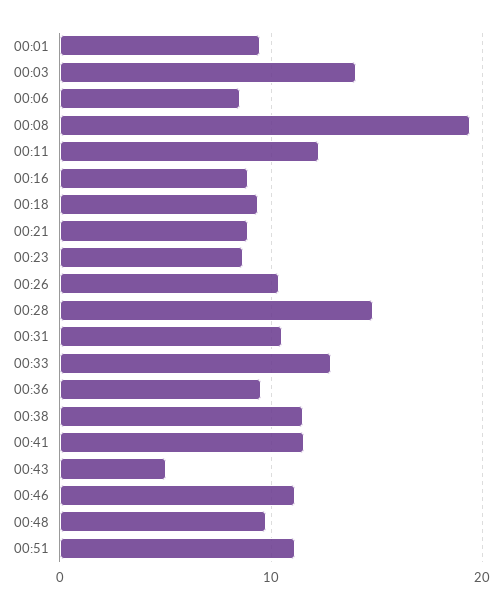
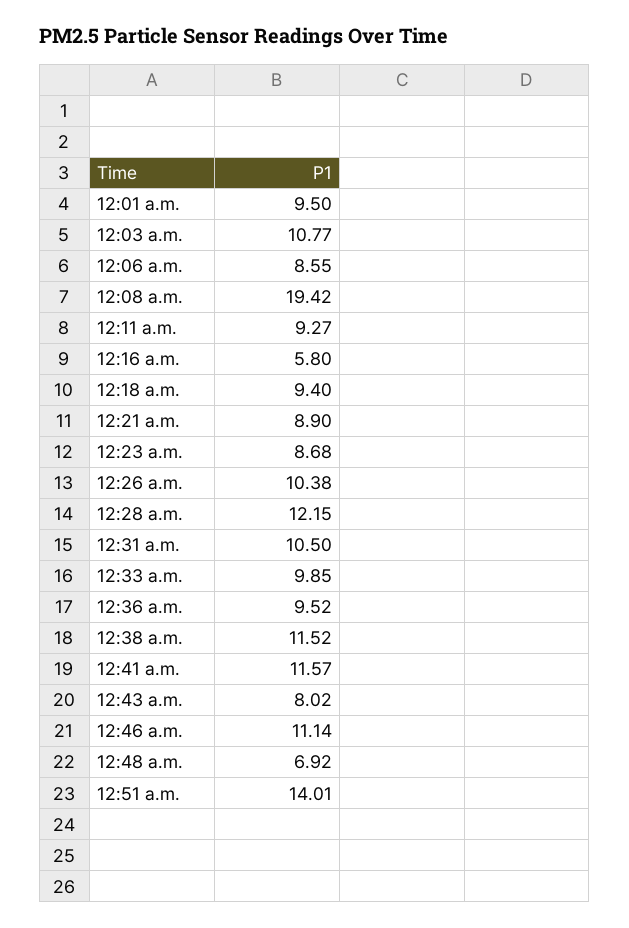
  {
    "00:01": 9.5,
-   "00:03": 14,
+   "00:03": 10.77,
    "00:06": 8.55,
    "00:08": 19.42,
-   "00:11": 12,
+   "00:11": 9.27,
-   "00:16": 9,
+   "00:16": 5.8,
    "00:18": 9.4,
    "00:21": 8.9,
    "00:23": 8.68,
    "00:26": 10.38,
-   "00:28": 15,
+   "00:28": 12.15,
    "00:31": 10.5,
-   "00:33": 13,
+   "00:33": 9.85,
    "00:36": 9.52,
    "00:38": 11.52,
    "00:41": 11.57,
-   "00:43": 5,
+   "00:43": 8.02,
    "00:46": 11.14,
-   "00:48": 10,
+   "00:48": 6.92,
-   "00:51": 11
+   "00:51": 14.01
  }

